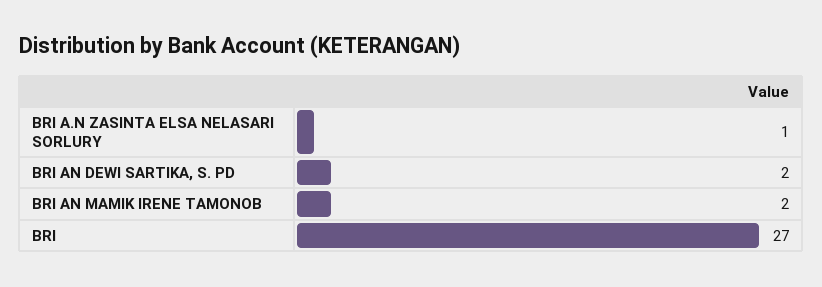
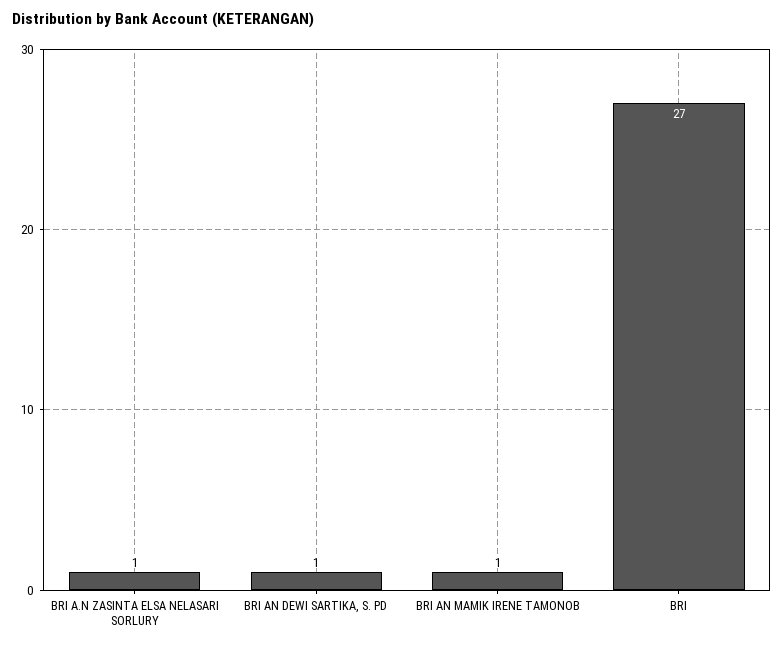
  {
    "BRI A.N ZASINTA ELSA NELASARI SORLURY": 1,
-   "BRI AN DEWI SARTIKA, S. PD": 2,
+   "BRI AN DEWI SARTIKA, S. PD": 1,
-   "BRI AN MAMIK IRENE TAMONOB": 2,
+   "BRI AN MAMIK IRENE TAMONOB": 1,
    "BRI": 27
  }

